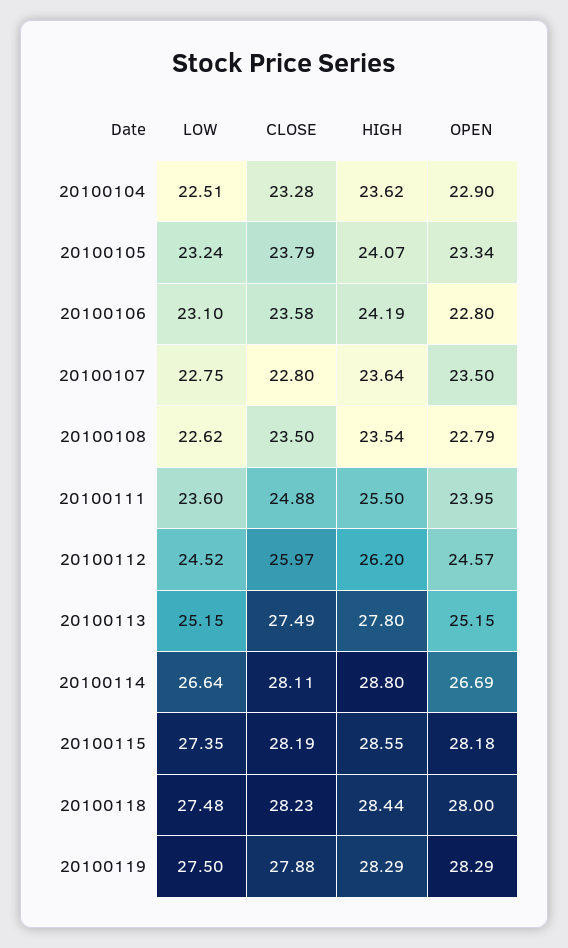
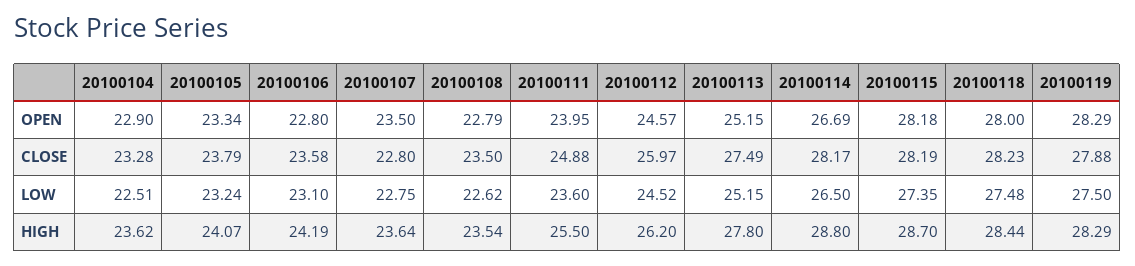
  {
    "LOW": {
      "20100104": 22.51,
      "20100105": 23.24,
      "20100106": 23.1,
      "20100107": 22.75,
      "20100108": 22.62,
      "20100111": 23.6,
      "20100112": 24.52,
      "20100113": 25.15,
-     "20100114": 26.64,
+     "20100114": 26.5,
      "20100115": 27.35,
      "20100118": 27.48,
      "20100119": 27.5
    },
    "CLOSE": {
      "20100104": 23.28,
      "20100105": 23.79,
      "20100106": 23.58,
      "20100107": 22.8,
      "20100108": 23.5,
      "20100111": 24.88,
      "20100112": 25.97,
      "20100113": 27.49,
-     "20100114": 28.11,
+     "20100114": 28.17,
      "20100115": 28.19,
      "20100118": 28.23,
      "20100119": 27.88
    },
    "HIGH": {
      "20100104": 23.62,
      "20100105": 24.07,
      "20100106": 24.19,
      "20100107": 23.64,
      "20100108": 23.54,
      "20100111": 25.5,
      "20100112": 26.2,
      "20100113": 27.8,
      "20100114": 28.8,
-     "20100115": 28.55,
+     "20100115": 28.7,
      "20100118": 28.44,
      "20100119": 28.29
    },
    "OPEN": {
      "20100104": 22.9,
      "20100105": 23.34,
      "20100106": 22.8,
      "20100107": 23.5,
      "20100108": 22.79,
      "20100111": 23.95,
      "20100112": 24.57,
      "20100113": 25.15,
      "20100114": 26.69,
      "20100115": 28.18,
      "20100118": 28,
      "20100119": 28.29
    }
  }

